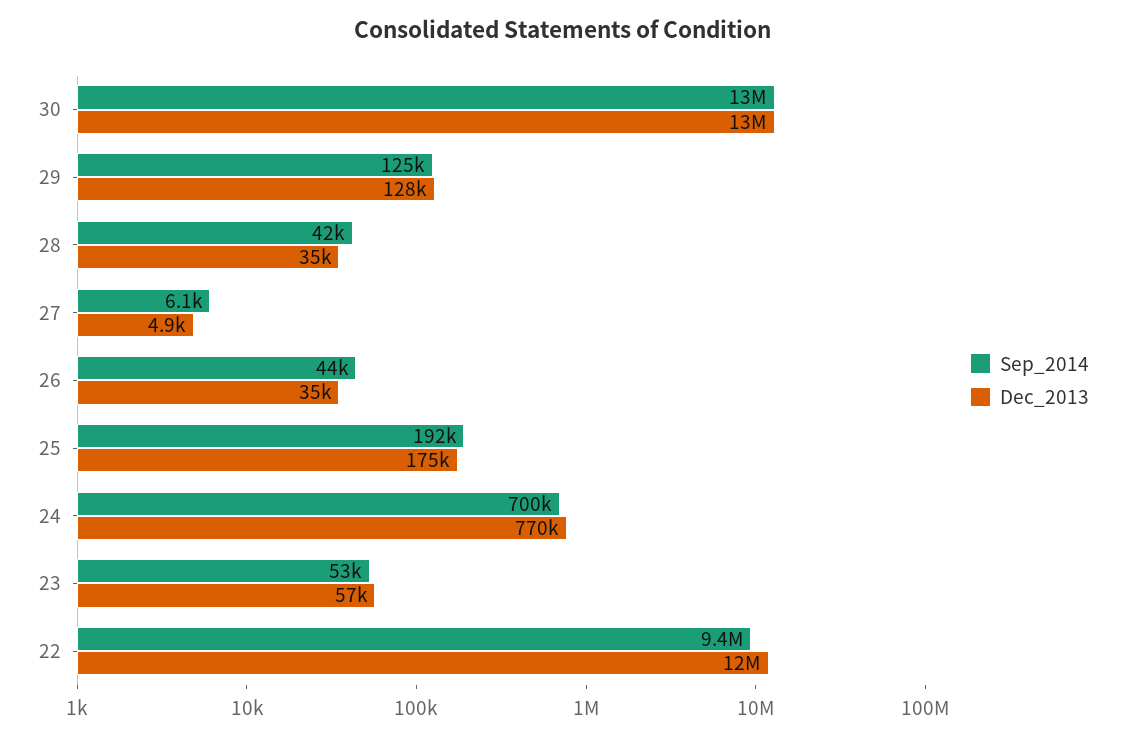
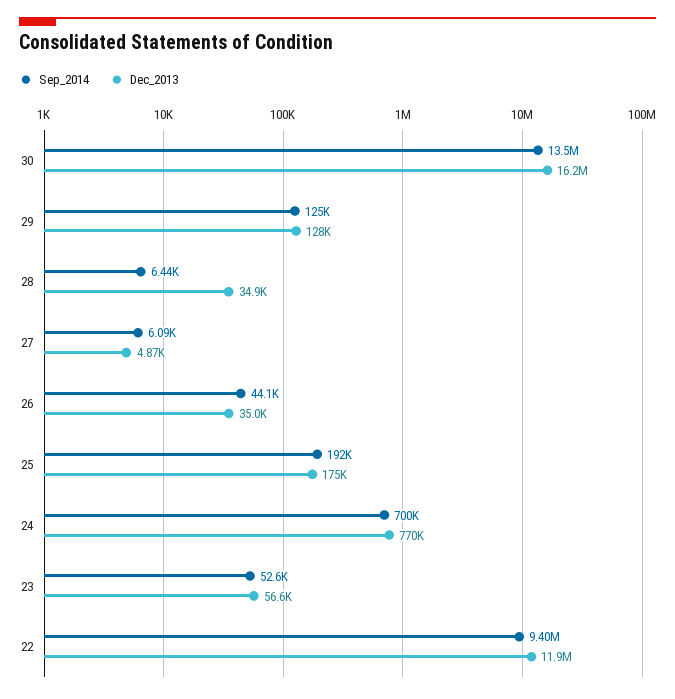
  {
    "Sep_2014": {
      "30": 13500000,
      "29": 125000,
-     "28": 42000,
+     "28": 6440,
      "27": 6090,
      "26": 44100,
      "25": 192000,
      "24": 700000,
      "23": 52600,
      "22": 9400000
    },
    "Dec_2013": {
-     "30": 13000000,
+     "30": 16200000,
      "29": 128000,
      "28": 34900,
      "27": 4870,
      "26": 35000,
      "25": 175000,
      "24": 770000,
      "23": 56600,
      "22": 11900000
    }
  }

